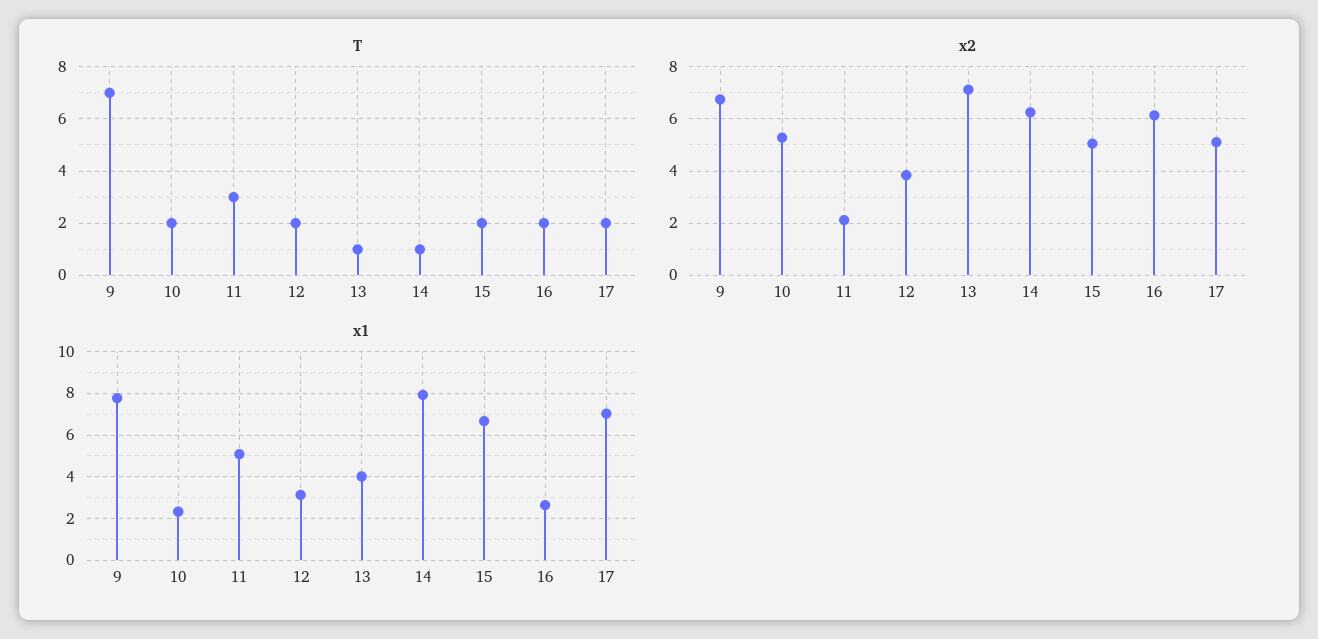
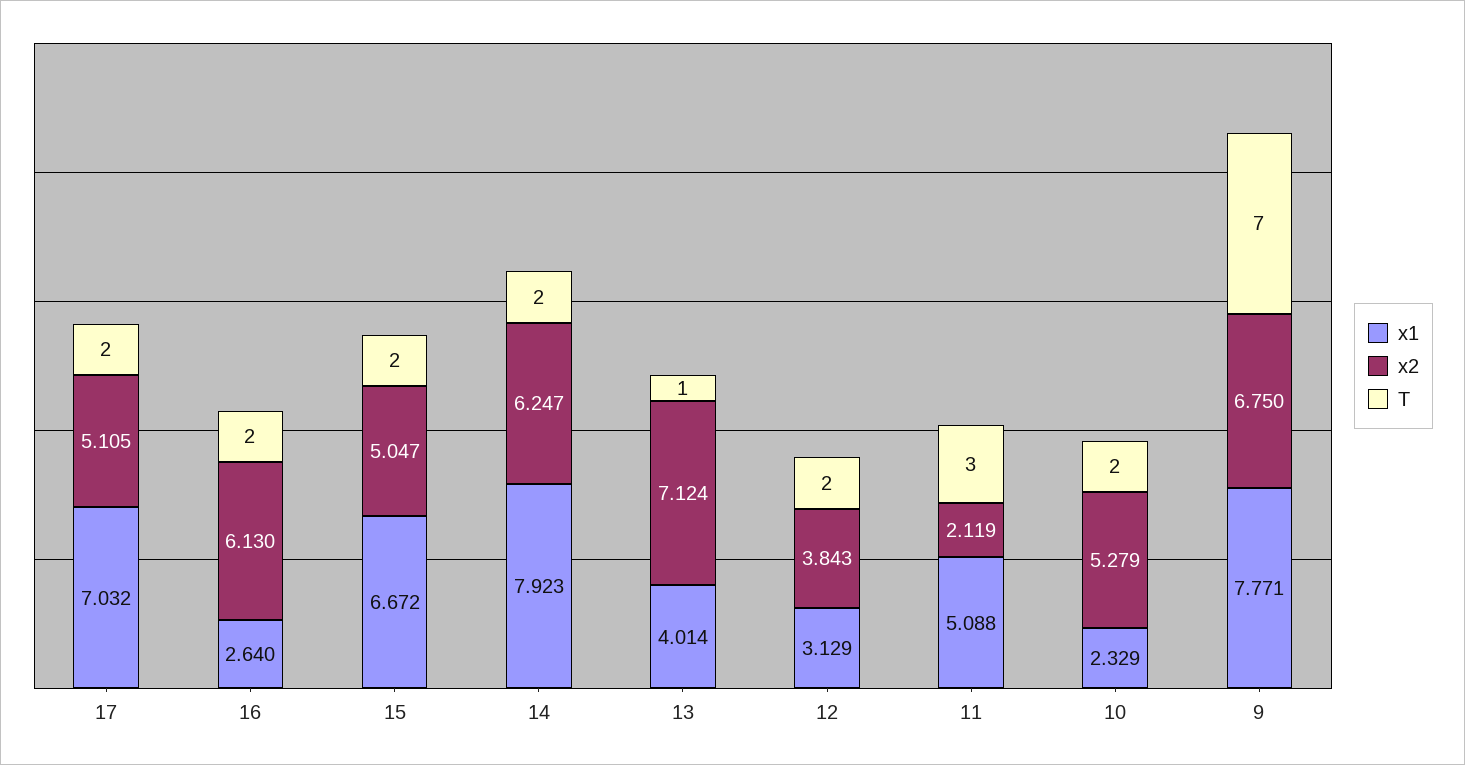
  {
    "T": {
      "9": 7,
      "10": 2,
      "11": 3,
      "12": 2,
      "13": 1,
-     "14": 1,
+     "14": 2,
      "15": 2,
      "16": 2,
      "17": 2
    },
    "x2": {
      "9": 6.75,
      "10": 5.279,
      "11": 2.119,
      "12": 3.843,
      "13": 7.124,
      "14": 6.247,
      "15": 5.047,
      "16": 6.13,
      "17": 5.105
    },
    "x1": {
      "9": 7.771,
      "10": 2.329,
      "11": 5.088,
      "12": 3.129,
      "13": 4.014,
      "14": 7.923,
      "15": 6.672,
      "16": 2.64,
      "17": 7.032
    }
  }

